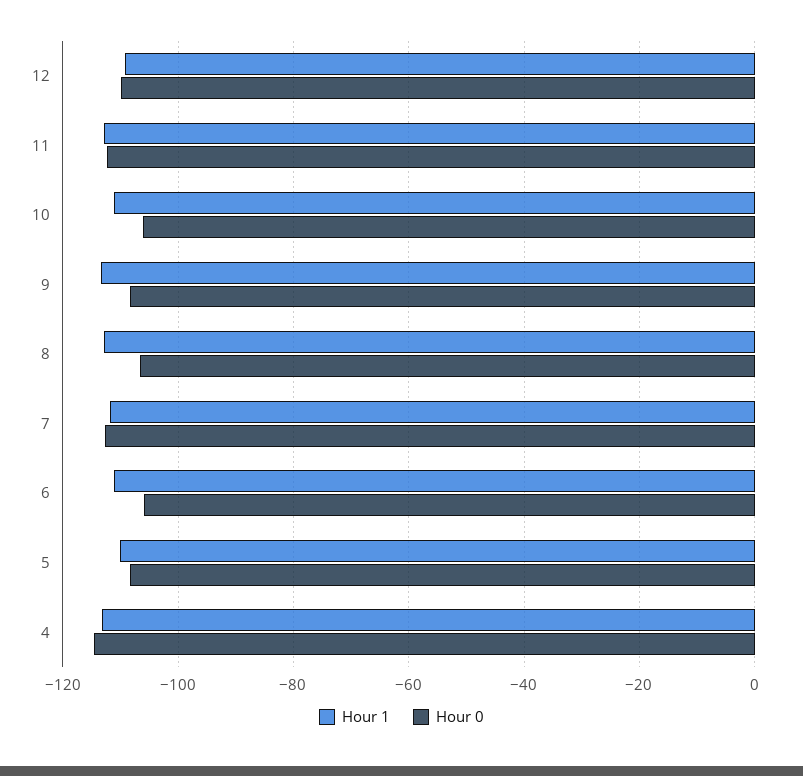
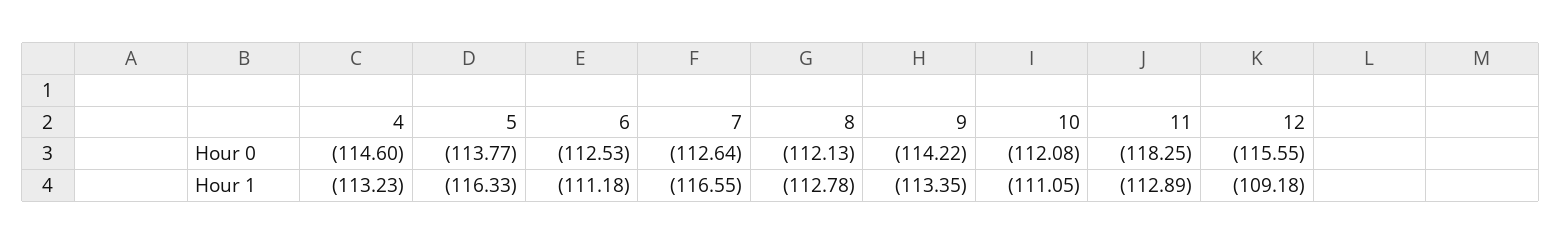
  {
    "Hour 1": {
      "12": -109.18,
      "11": -112.89,
      "10": -111.05,
      "9": -113.35,
      "8": -112.78,
-     "7": -112,
+     "7": -116.55,
      "6": -111.18,
-     "5": -110,
+     "5": -116.33,
      "4": -113.23
    },
    "Hour 0": {
-     "12": -110,
+     "12": -115.55,
-     "11": -112,
+     "11": -118.25,
-     "10": -106,
+     "10": -112.08,
-     "9": -108,
+     "9": -114.22,
-     "8": -106,
+     "8": -112.13,
      "7": -112.64,
-     "6": -106,
+     "6": -112.53,
-     "5": -108,
+     "5": -113.77,
      "4": -114.6
    }
  }

